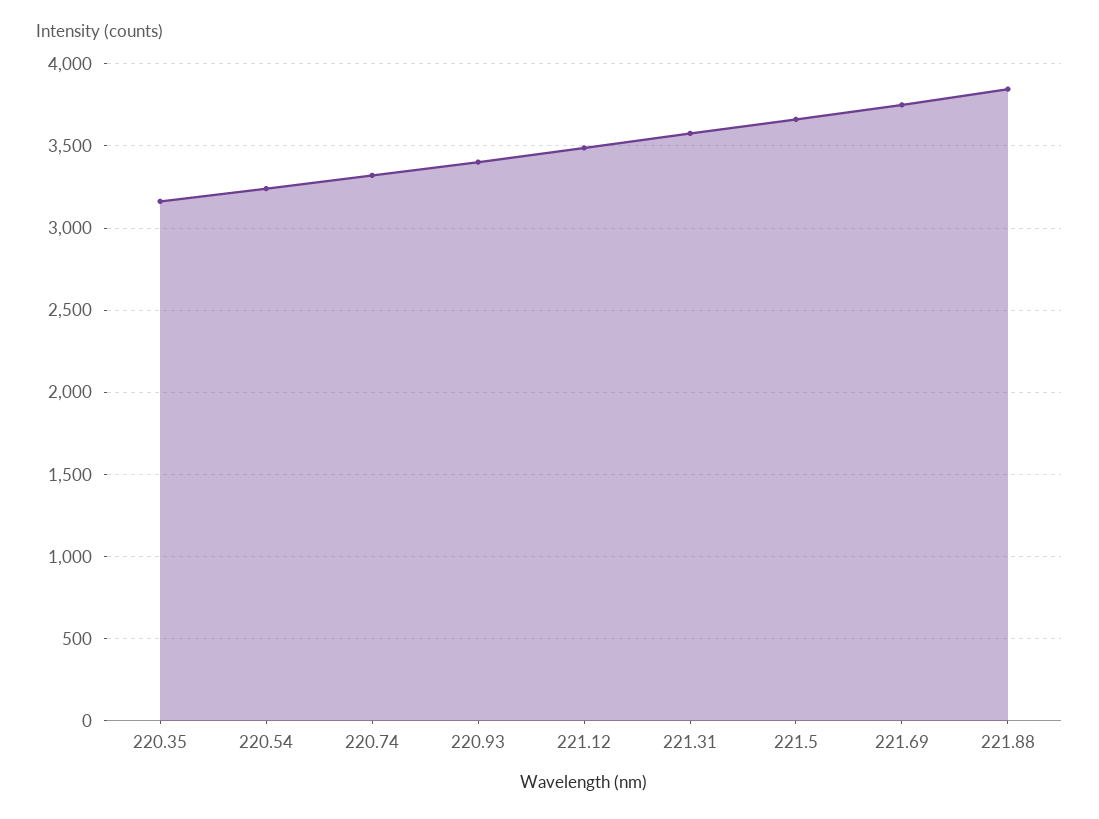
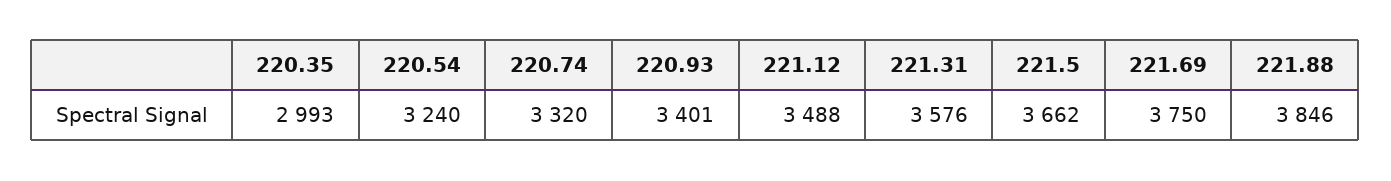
  {
-   "220.35": 3150,
+   "220.35": 2993,
    "220.54": 3240,
    "220.74": 3320,
    "220.93": 3401,
    "221.12": 3488,
    "221.31": 3576,
    "221.5": 3662,
    "221.69": 3750,
    "221.88": 3846
  }

